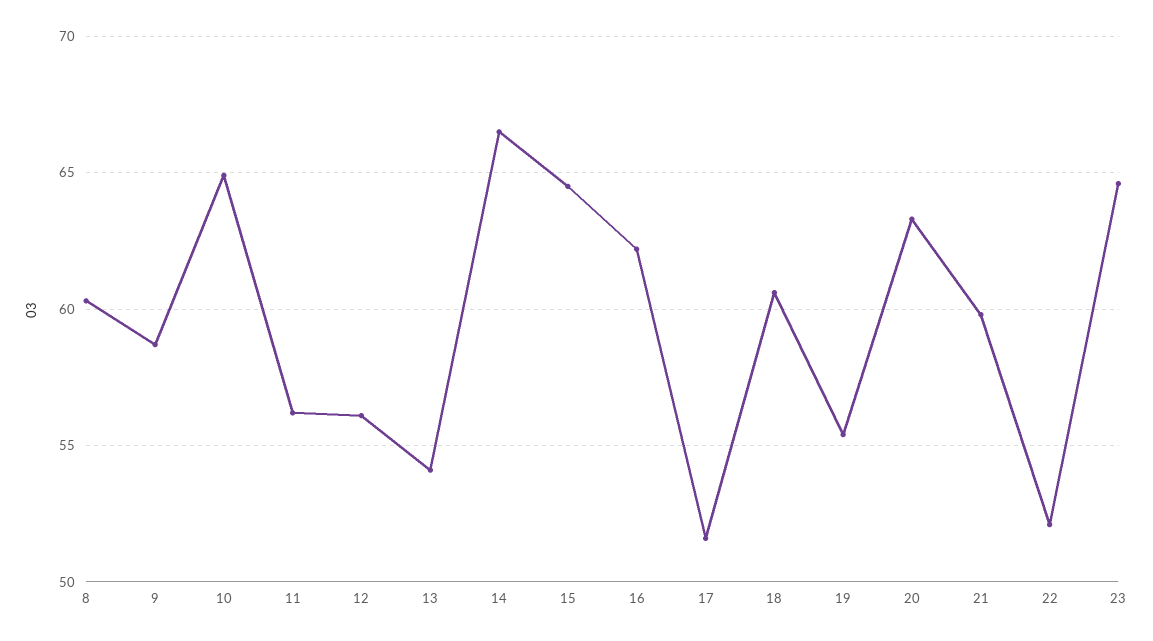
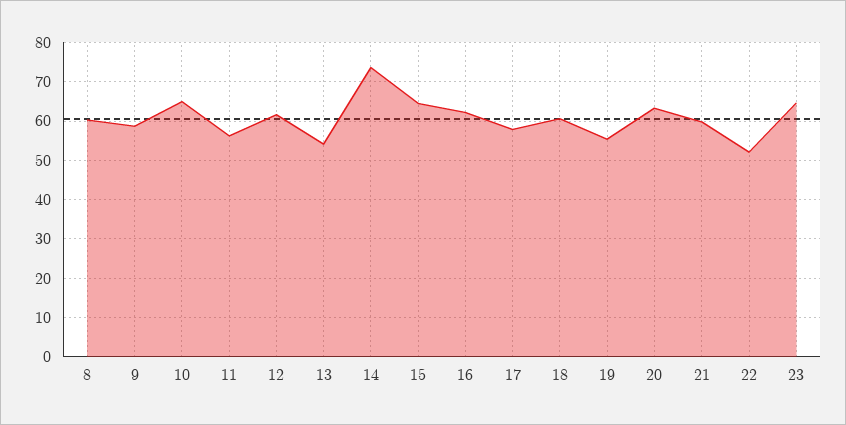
  {
    "8": 60.5,
    "9": 58.5,
    "10": 65,
    "11": 56,
-   "12": 56,
+   "12": 62,
    "13": 54,
-   "14": 66.5,
+   "14": 74,
    "15": 64.5,
    "16": 62,
-   "17": 51.5,
+   "17": 58,
    "18": 60.5,
    "19": 55.5,
    "20": 63.5,
    "21": 60,
    "22": 52,
    "23": 64.5
  }

